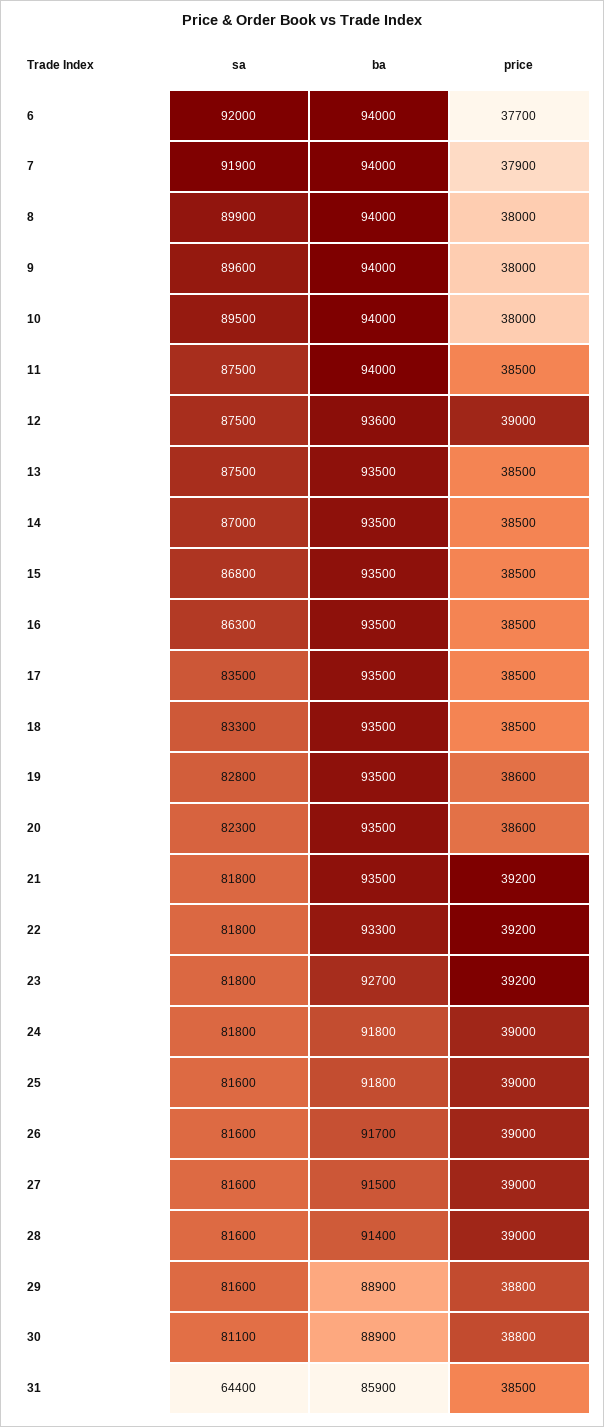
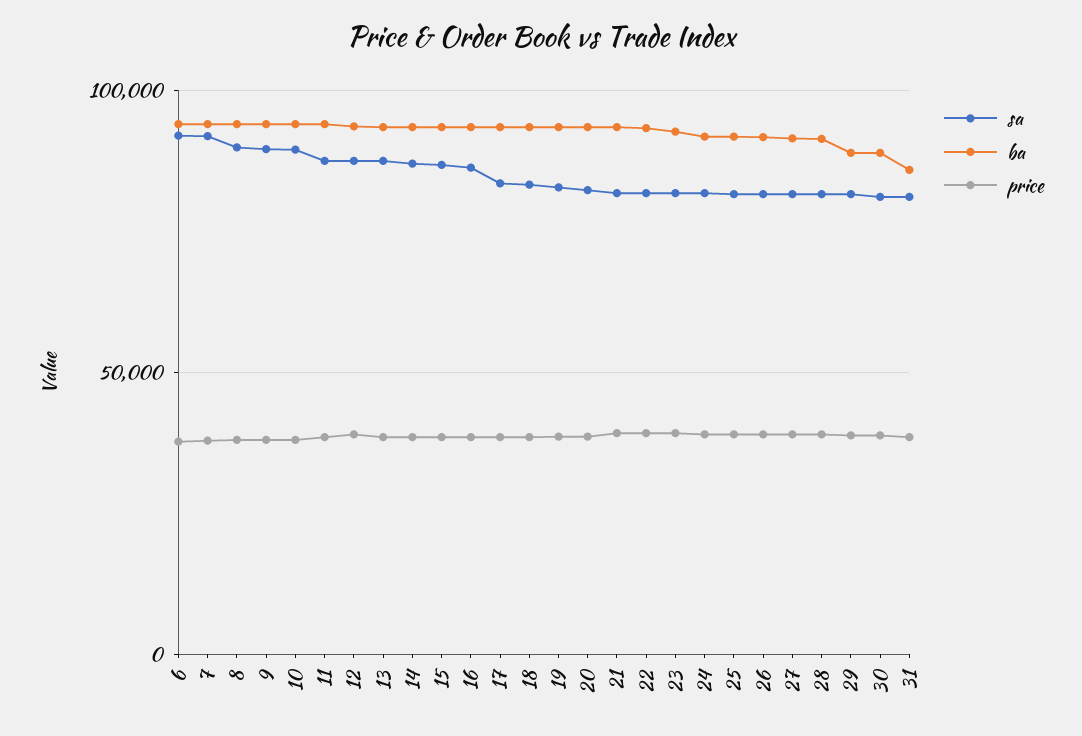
  {
    "sa": {
      "6": 92000,
      "7": 91900,
      "8": 89900,
      "9": 89600,
      "10": 89500,
      "11": 87500,
      "12": 87500,
      "13": 87500,
      "14": 87000,
      "15": 86800,
      "16": 86300,
      "17": 83500,
      "18": 83300,
      "19": 82800,
      "20": 82300,
      "21": 81800,
      "22": 81800,
      "23": 81800,
      "24": 81800,
      "25": 81600,
      "26": 81600,
      "27": 81600,
      "28": 81600,
      "29": 81600,
      "30": 81100,
-     "31": 64400
+     "31": 80000
    },
    "ba": {
      "6": 94000,
      "7": 94000,
      "8": 94000,
      "9": 94000,
      "10": 94000,
      "11": 94000,
      "12": 93600,
      "13": 93500,
      "14": 93500,
      "15": 93500,
      "16": 93500,
      "17": 93500,
      "18": 93500,
      "19": 93500,
      "20": 93500,
      "21": 93500,
      "22": 93300,
      "23": 92700,
      "24": 91800,
      "25": 91800,
      "26": 91700,
      "27": 91500,
      "28": 91400,
      "29": 88900,
      "30": 88900,
      "31": 85900
    },
    "price": {
      "6": 37700,
      "7": 37900,
      "8": 38000,
      "9": 38000,
      "10": 38000,
      "11": 38500,
      "12": 39000,
      "13": 38500,
      "14": 38500,
      "15": 38500,
      "16": 38500,
      "17": 38500,
      "18": 38500,
      "19": 38600,
      "20": 38600,
      "21": 39200,
      "22": 39200,
      "23": 39200,
      "24": 39000,
      "25": 39000,
      "26": 39000,
      "27": 39000,
      "28": 39000,
      "29": 38800,
      "30": 38800,
      "31": 38500
    }
  }

